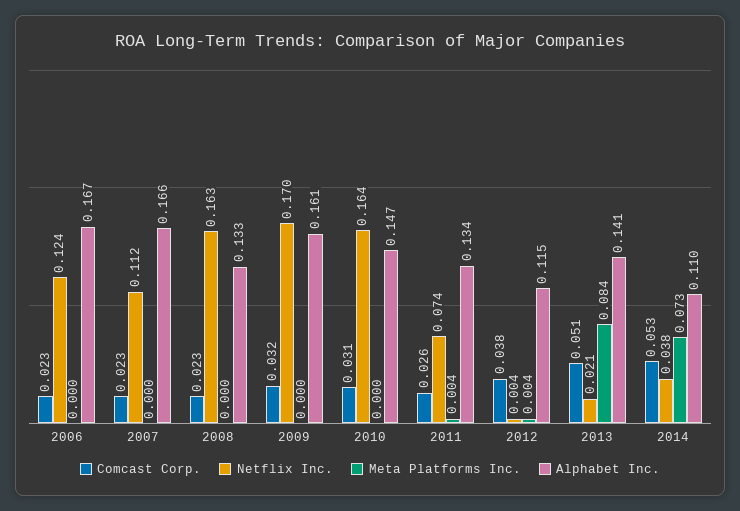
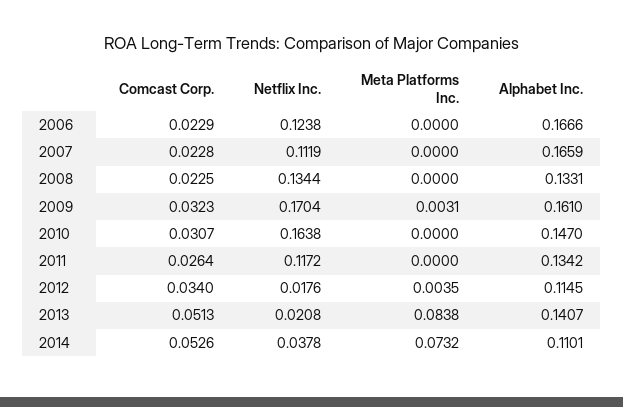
  {
    "Comcast Corp.": {
      "2006": 0.0229,
      "2007": 0.0228,
      "2008": 0.0225,
      "2009": 0.0323,
      "2010": 0.0307,
      "2011": 0.0264,
-     "2012": 0.038,
+     "2012": 0.034,
      "2013": 0.0513,
      "2014": 0.0526
    },
    "Netflix Inc.": {
      "2006": 0.1238,
      "2007": 0.1119,
-     "2008": 0.163,
+     "2008": 0.1344,
      "2009": 0.1704,
      "2010": 0.1638,
-     "2011": 0.074,
+     "2011": 0.1172,
-     "2012": 0.004,
+     "2012": 0.0176,
      "2013": 0.0208,
      "2014": 0.0378
    },
    "Meta Platforms Inc.": {
      "2006": 0,
      "2007": 0,
      "2008": 0,
-     "2009": 0,
+     "2009": 0.0031,
      "2010": 0,
-     "2011": 0.004,
+     "2011": 0,
      "2012": 0.0035,
      "2013": 0.0838,
      "2014": 0.0732
    },
    "Alphabet Inc.": {
      "2006": 0.1666,
      "2007": 0.1659,
      "2008": 0.1331,
      "2009": 0.161,
      "2010": 0.147,
      "2011": 0.1342,
      "2012": 0.1145,
      "2013": 0.1407,
      "2014": 0.1101
    }
  }

